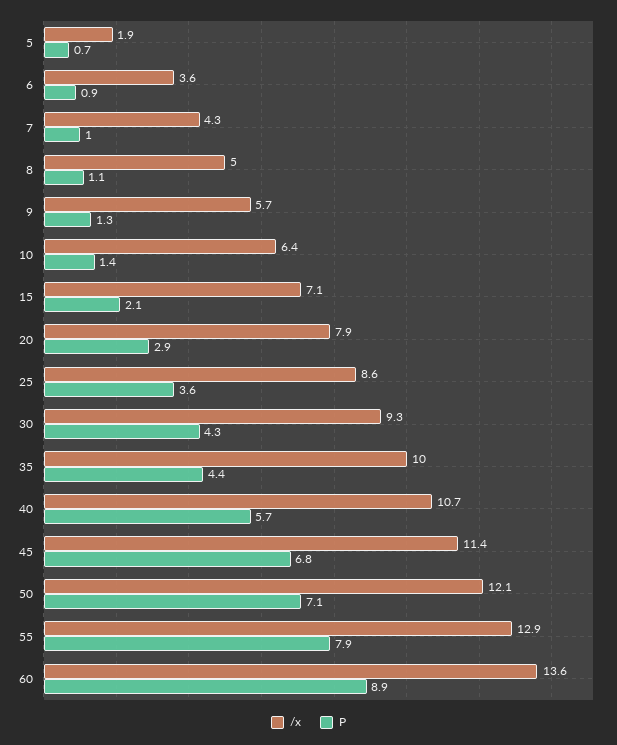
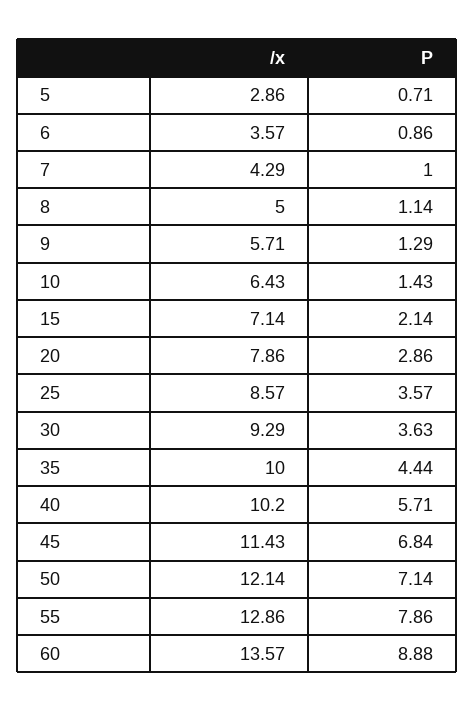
  {
    "/x": {
-     "5": 1.9,
+     "5": 2.86,
      "6": 3.57,
      "7": 4.29,
      "8": 5,
      "9": 5.71,
      "10": 6.43,
      "15": 7.14,
      "20": 7.86,
      "25": 8.57,
      "30": 9.29,
      "35": 10,
-     "40": 10.7,
+     "40": 10.2,
      "45": 11.43,
      "50": 12.14,
      "55": 12.86,
      "60": 13.57
    },
    "P": {
      "5": 0.71,
      "6": 0.86,
      "7": 1,
      "8": 1.14,
      "9": 1.29,
      "10": 1.43,
      "15": 2.14,
      "20": 2.86,
      "25": 3.57,
-     "30": 4.3,
+     "30": 3.63,
      "35": 4.44,
      "40": 5.71,
      "45": 6.84,
      "50": 7.14,
      "55": 7.86,
      "60": 8.88
    }
  }

